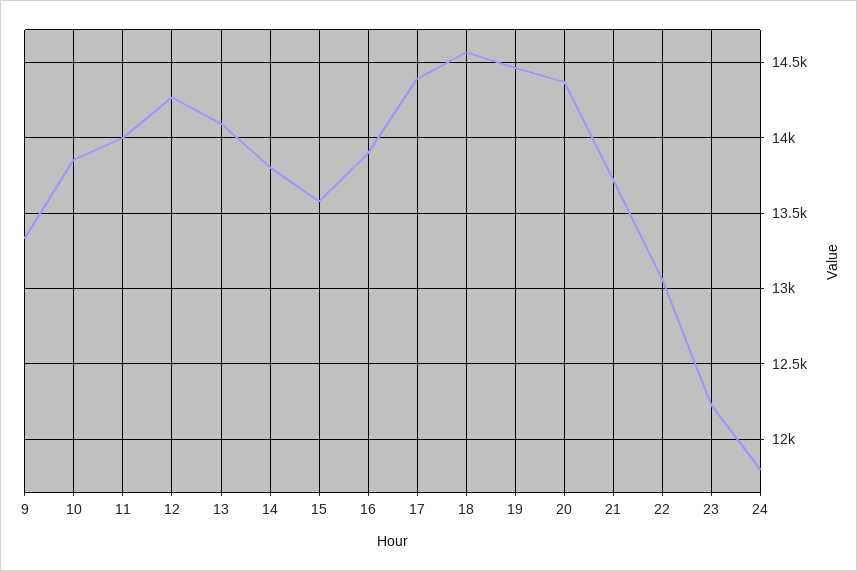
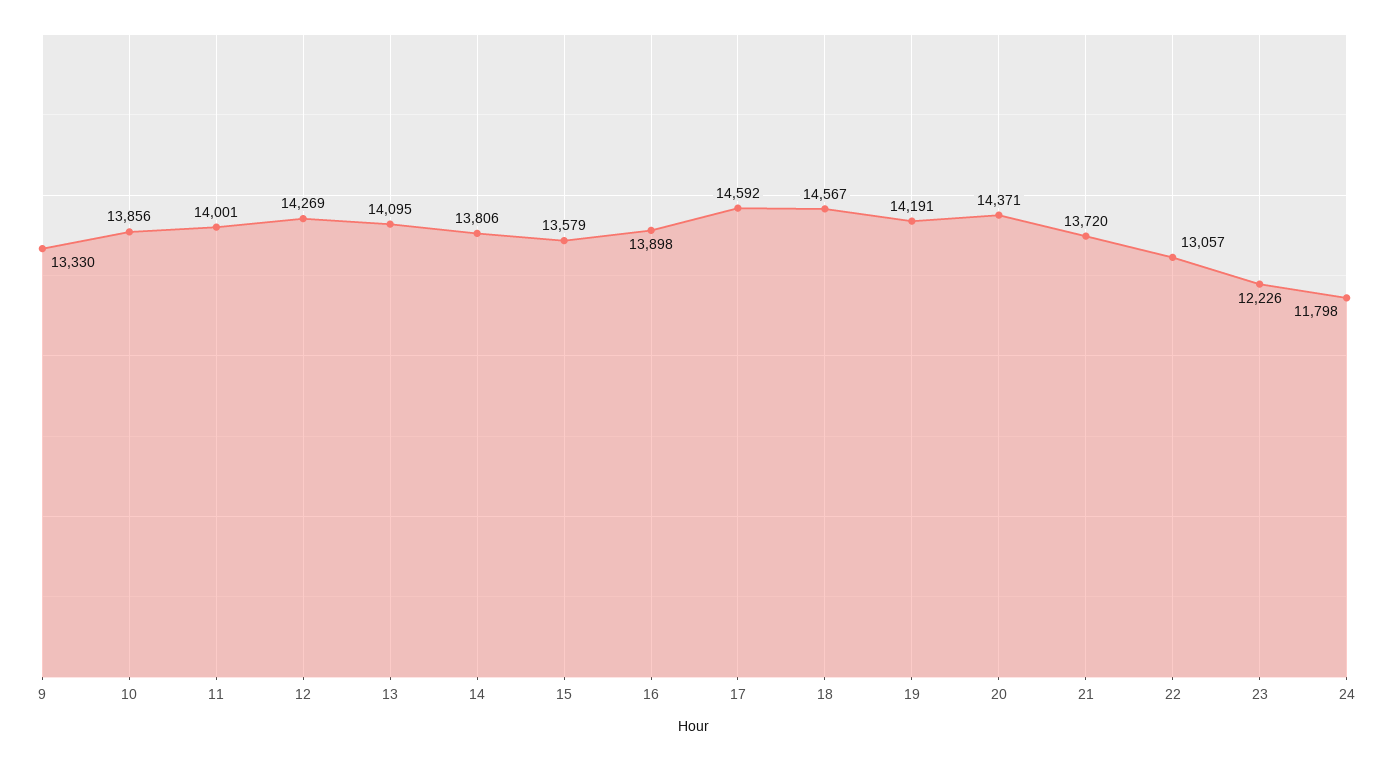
  {
    "9": 13330,
    "10": 13856,
    "11": 14001,
    "12": 14269,
    "13": 14095,
    "14": 13806,
    "15": 13579,
    "16": 13898,
-   "17": 14400,
+   "17": 14592,
    "18": 14567,
-   "19": 14450,
+   "19": 14191,
    "20": 14371,
    "21": 13720,
    "22": 13057,
    "23": 12226,
    "24": 11798
  }

